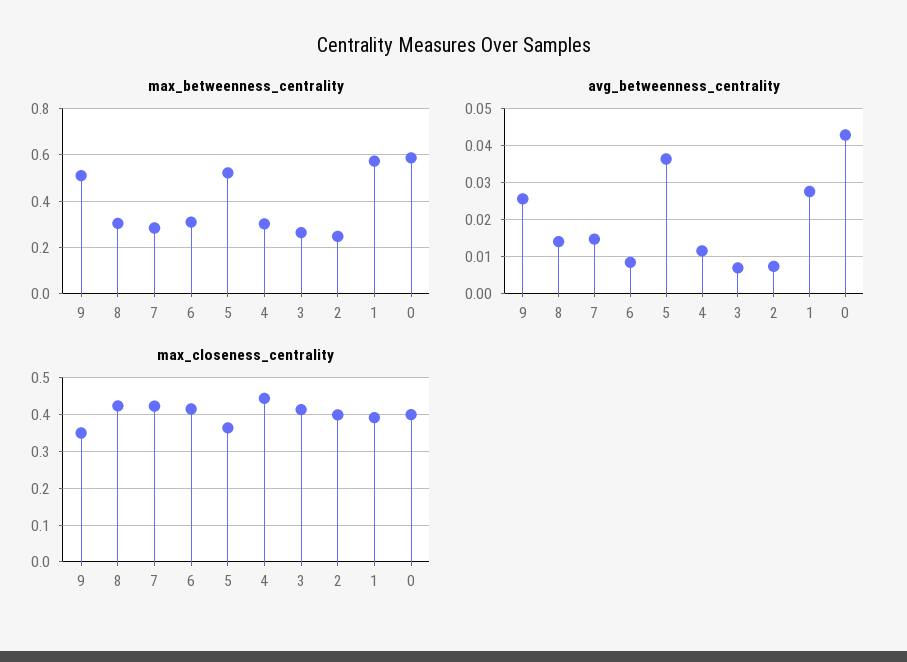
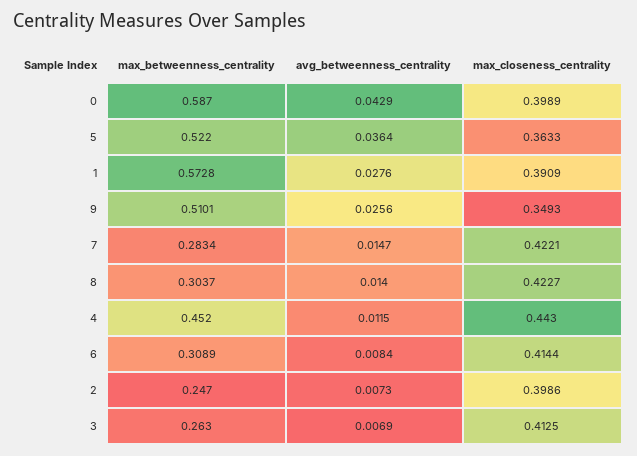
  {
    "max_betweenness_centrality": {
      "9": 0.5101,
      "8": 0.3037,
      "7": 0.2834,
      "6": 0.3089,
      "5": 0.522,
-     "4": 0.3,
+     "4": 0.452,
      "3": 0.263,
      "2": 0.247,
      "1": 0.5728,
      "0": 0.587
    },
    "avg_betweenness_centrality": {
      "9": 0.0256,
      "8": 0.014,
      "7": 0.0147,
      "6": 0.0084,
      "5": 0.0364,
      "4": 0.0115,
      "3": 0.0069,
      "2": 0.0073,
      "1": 0.0276,
      "0": 0.0429
    },
    "max_closeness_centrality": {
      "9": 0.3493,
      "8": 0.4227,
      "7": 0.4221,
      "6": 0.4144,
      "5": 0.3633,
      "4": 0.443,
      "3": 0.4125,
      "2": 0.3986,
      "1": 0.3909,
      "0": 0.3989
    }
  }

